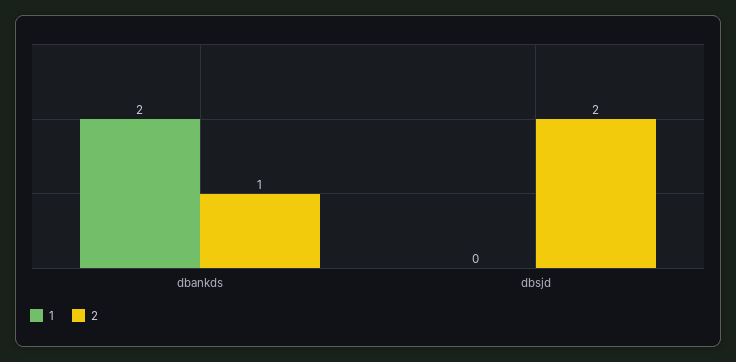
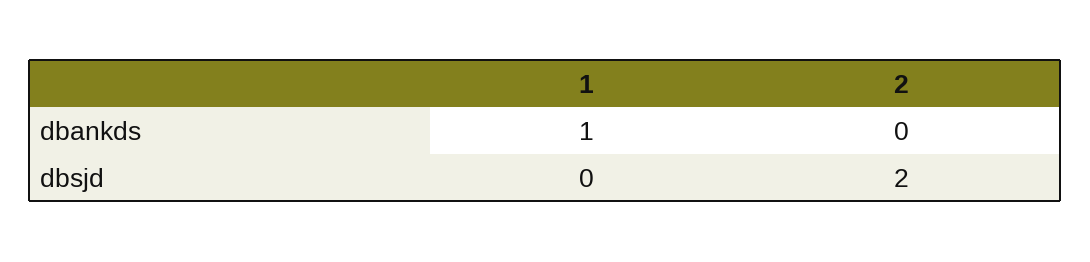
  {
    "1": {
-     "dbankds": 2,
+     "dbankds": 1,
      "dbsjd": 0
    },
    "2": {
-     "dbankds": 1,
+     "dbankds": 0,
      "dbsjd": 2
    }
  }

